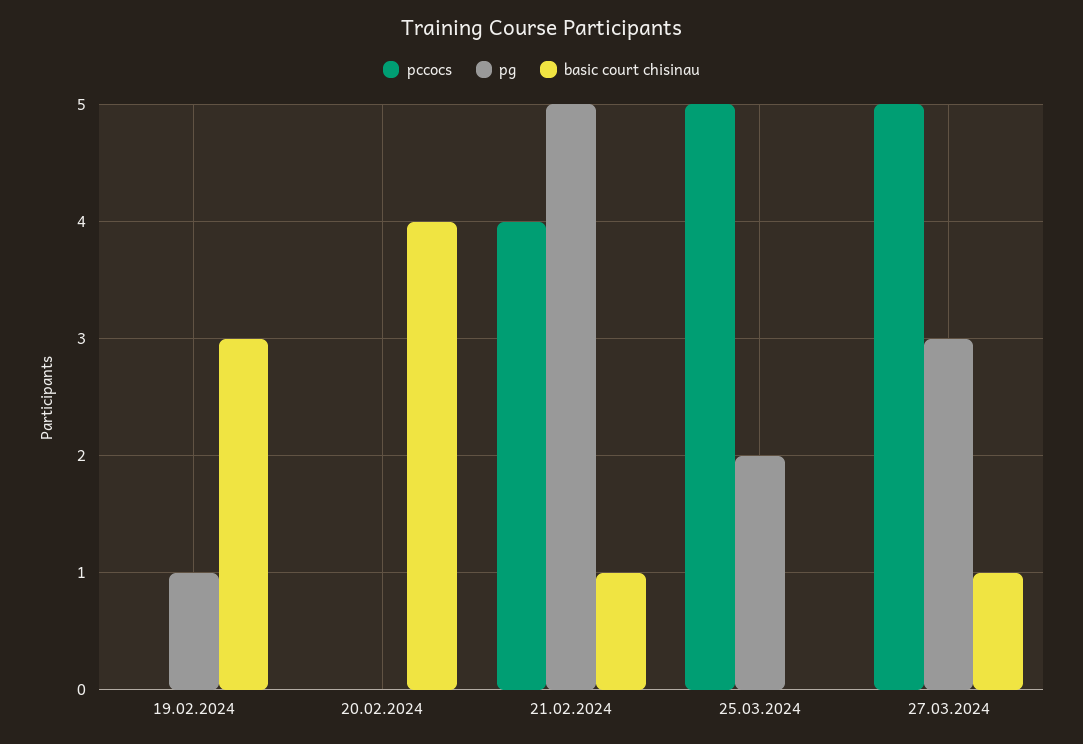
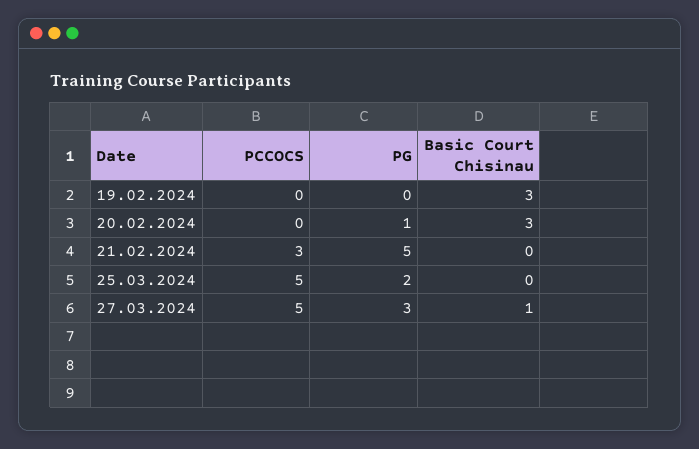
  {
    "pccocs": {
      "19.02.2024": 0,
      "20.02.2024": 0,
-     "21.02.2024": 4,
+     "21.02.2024": 3,
      "25.03.2024": 5,
      "27.03.2024": 5
    },
    "pg": {
-     "19.02.2024": 1,
+     "19.02.2024": 0,
-     "20.02.2024": 0,
+     "20.02.2024": 1,
      "21.02.2024": 5,
      "25.03.2024": 2,
      "27.03.2024": 3
    },
    "basic court chisinau": {
      "19.02.2024": 3,
-     "20.02.2024": 4,
+     "20.02.2024": 3,
-     "21.02.2024": 1,
+     "21.02.2024": 0,
      "25.03.2024": 0,
      "27.03.2024": 1
    }
  }

